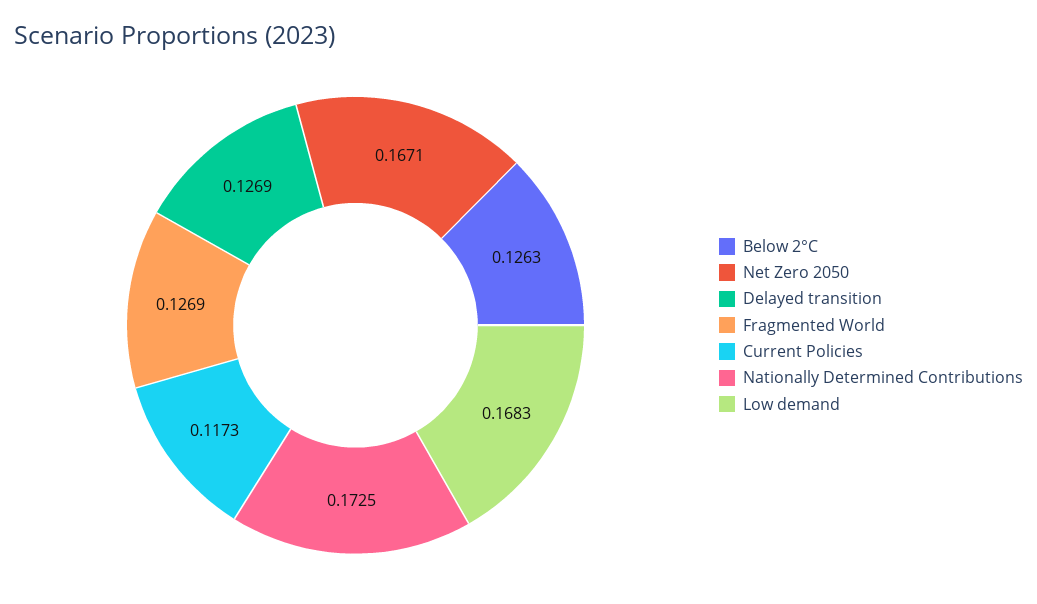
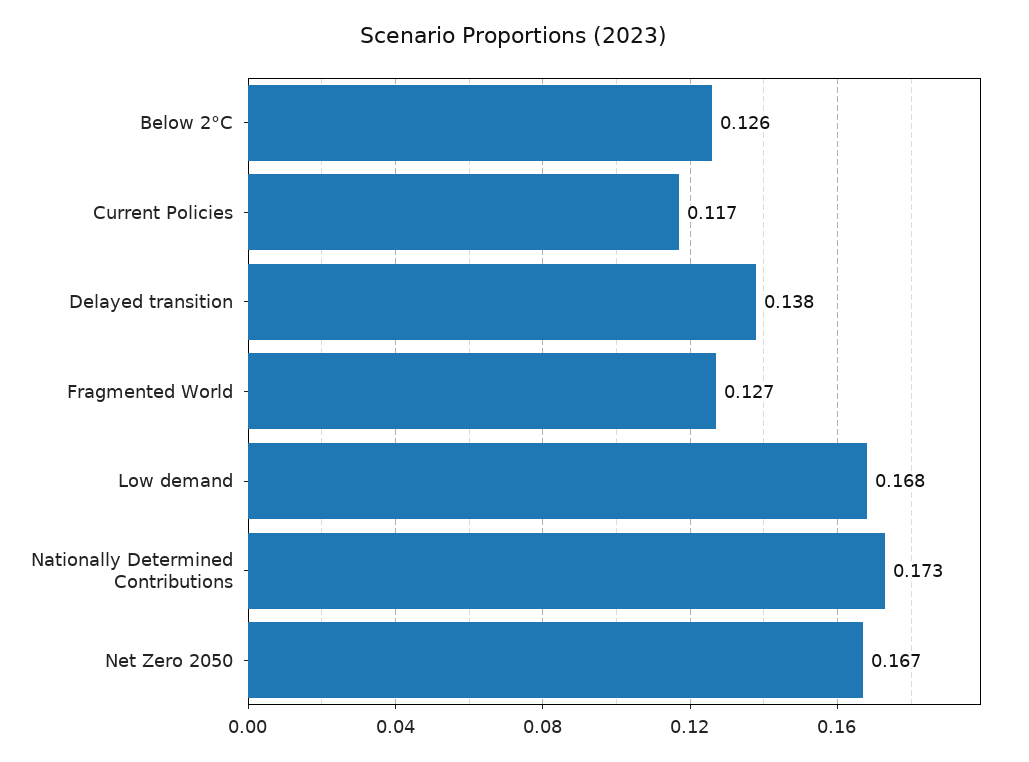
  {
    "Below 2°C": 0.1263,
    "Net Zero 2050": 0.1671,
-   "Delayed transition": 0.1269,
+   "Delayed transition": 0.138,
    "Fragmented World": 0.1269,
    "Current Policies": 0.1173,
    "Nationally Determined Contributions": 0.1725,
    "Low demand": 0.1683
  }

